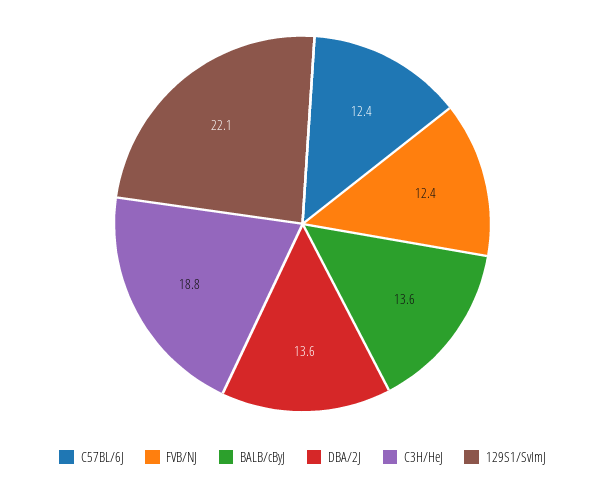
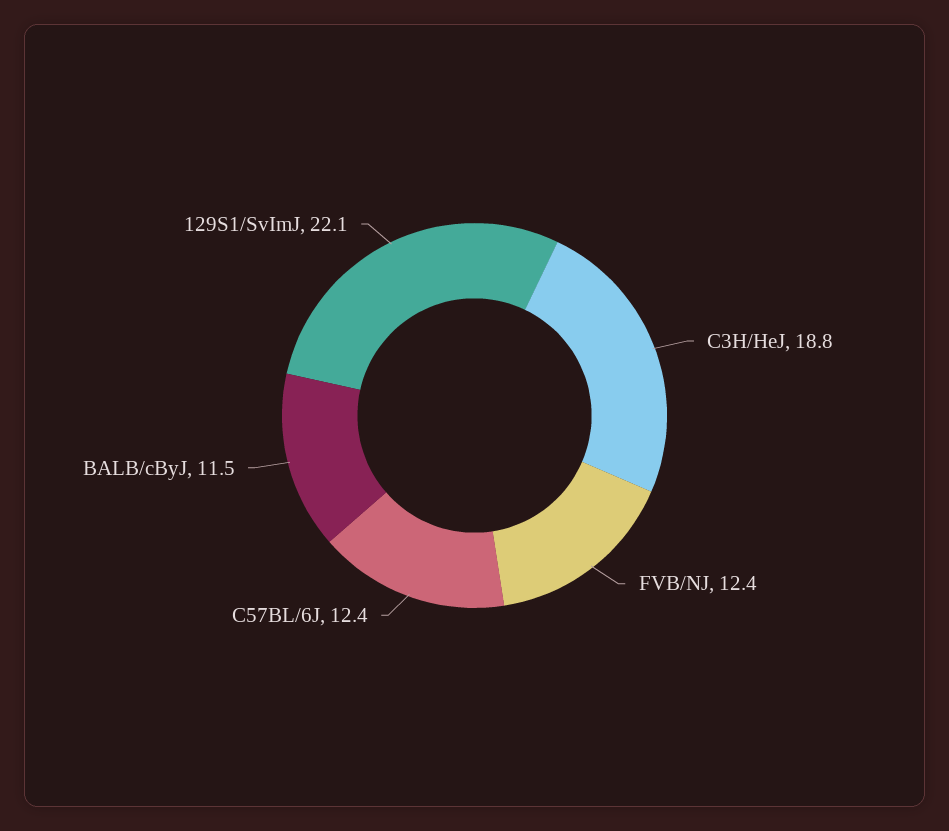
  {
    "C57BL/6J": 12.4,
    "FVB/NJ": 12.4,
-   "BALB/cByJ": 13.6,
+   "BALB/cByJ": 11.5,
-   "DBA/2J": 13.6,
    "C3H/HeJ": 18.8,
    "129S1/SvImJ": 22.1
  }

